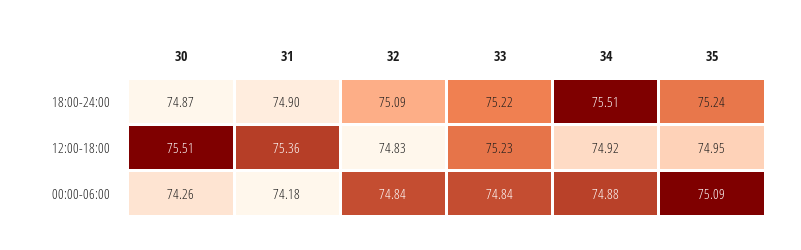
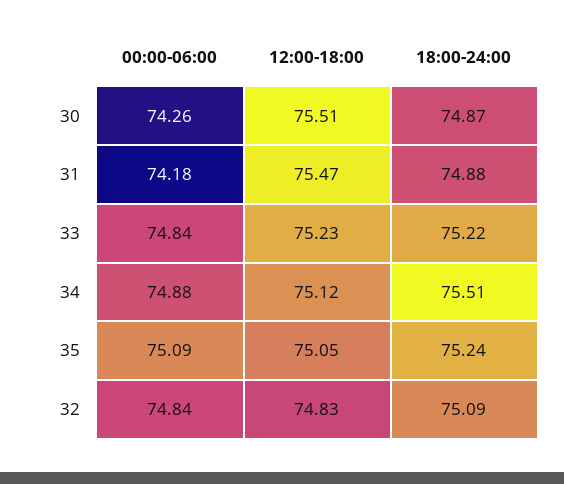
  {
    "30": {
      "18:00-24:00": 74.87,
      "12:00-18:00": 75.51,
      "00:00-06:00": 74.26
    },
    "31": {
-     "18:00-24:00": 74.9,
+     "18:00-24:00": 74.88,
-     "12:00-18:00": 75.36,
+     "12:00-18:00": 75.47,
      "00:00-06:00": 74.18
    },
    "32": {
      "18:00-24:00": 75.09,
      "12:00-18:00": 74.83,
      "00:00-06:00": 74.84
    },
    "33": {
      "18:00-24:00": 75.22,
      "12:00-18:00": 75.23,
      "00:00-06:00": 74.84
    },
    "34": {
      "18:00-24:00": 75.51,
-     "12:00-18:00": 74.92,
+     "12:00-18:00": 75.12,
      "00:00-06:00": 74.88
    },
    "35": {
      "18:00-24:00": 75.24,
-     "12:00-18:00": 74.95,
+     "12:00-18:00": 75.05,
      "00:00-06:00": 75.09
    }
  }

